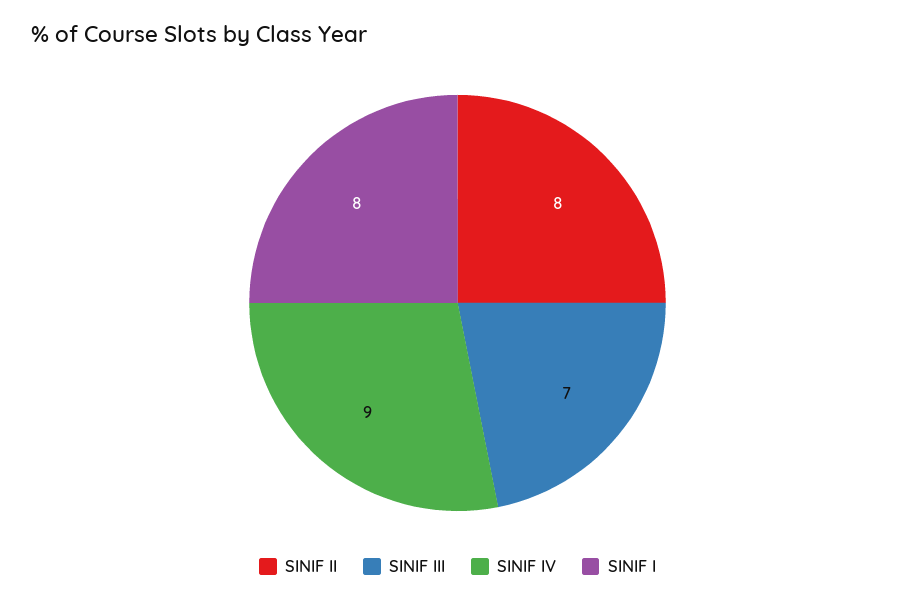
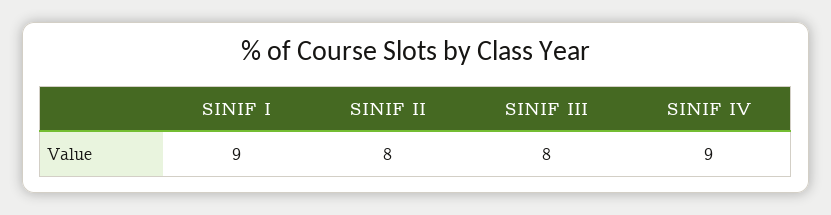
  {
    "SINIF II": 8,
-   "SINIF III": 7,
+   "SINIF III": 8,
    "SINIF IV": 9,
-   "SINIF I": 8
+   "SINIF I": 9
  }

